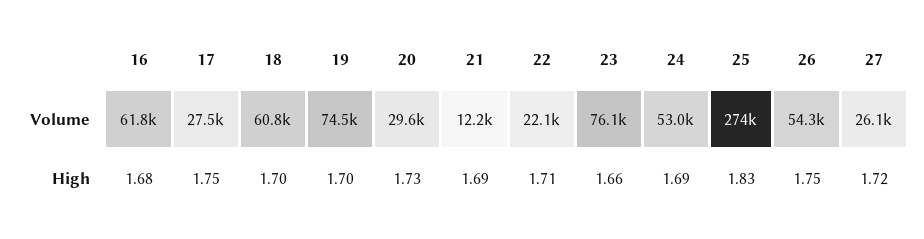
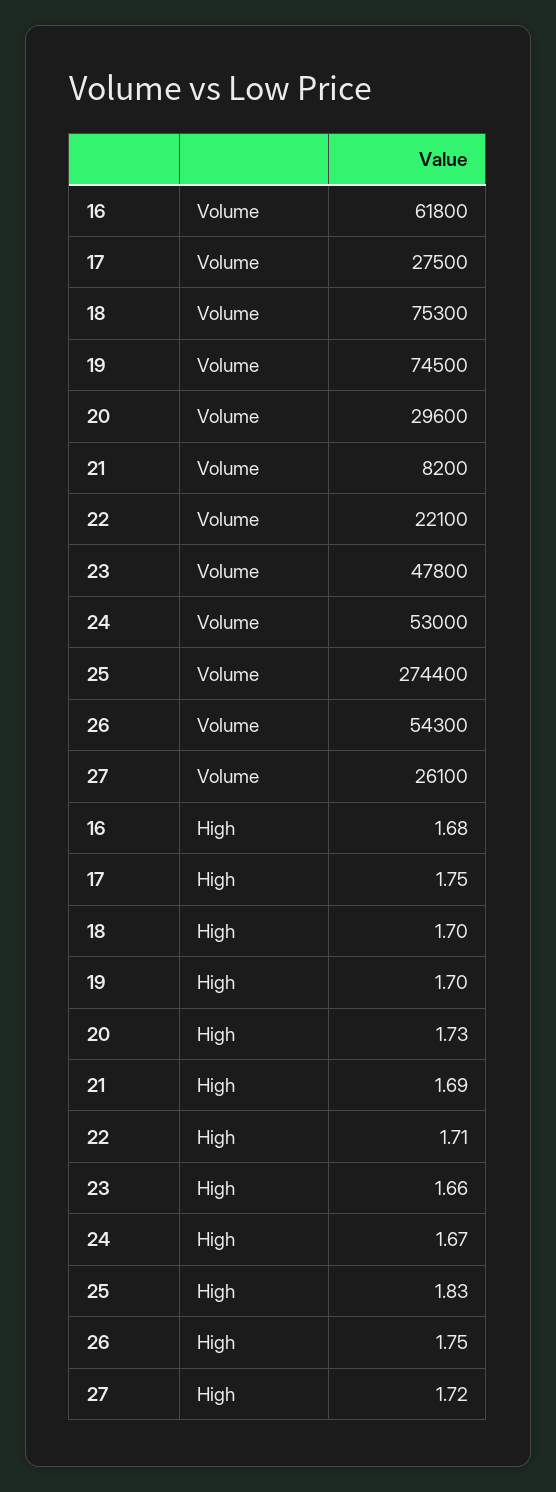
  {
    "16": {
      "Volume": 61800,
      "High": 1.68
    },
    "17": {
      "Volume": 27500,
      "High": 1.75
    },
    "18": {
-     "Volume": 60800,
+     "Volume": 75300,
      "High": 1.7
    },
    "19": {
      "Volume": 74500,
      "High": 1.7
    },
    "20": {
      "Volume": 29600,
      "High": 1.73
    },
    "21": {
-     "Volume": 12200,
+     "Volume": 8200,
      "High": 1.69
    },
    "22": {
      "Volume": 22100,
      "High": 1.71
    },
    "23": {
-     "Volume": 76100,
+     "Volume": 47800,
      "High": 1.66
    },
    "24": {
      "Volume": 53000,
-     "High": 1.69
+     "High": 1.67
    },
    "25": {
      "Volume": 274400,
      "High": 1.83
    },
    "26": {
      "Volume": 54300,
      "High": 1.75
    },
    "27": {
      "Volume": 26100,
      "High": 1.72
    }
  }

